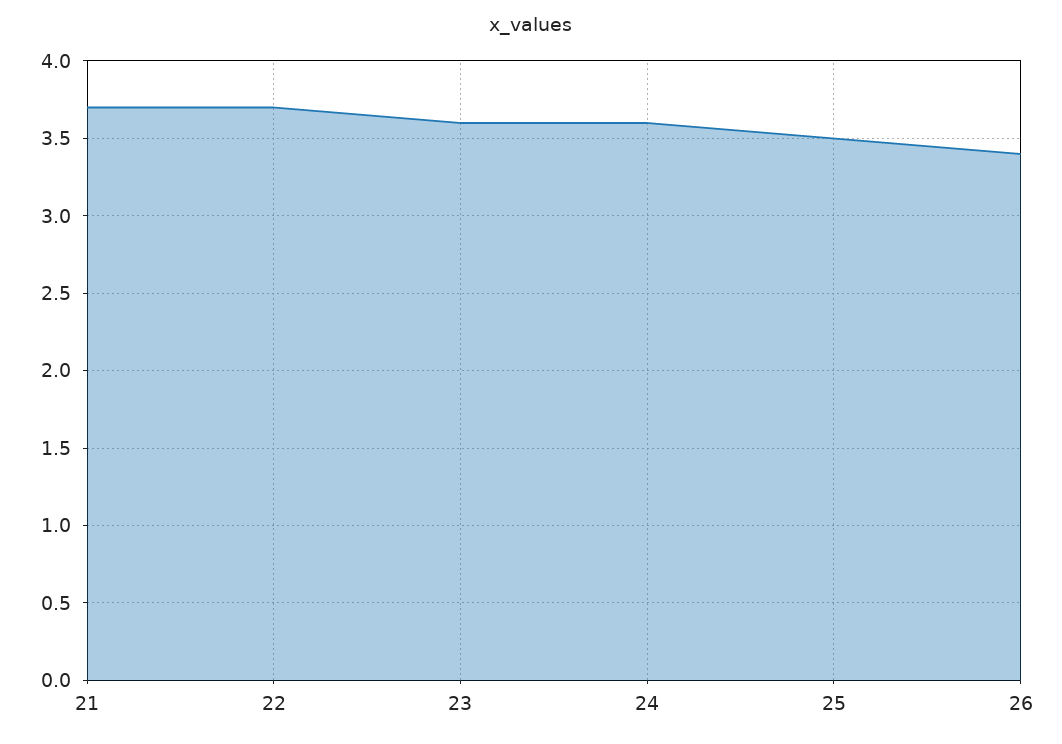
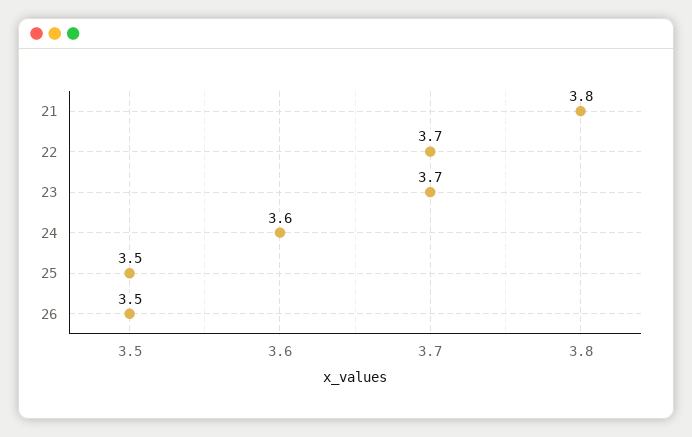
  {
-   "21": 3.7,
+   "21": 3.8,
    "22": 3.7,
-   "23": 3.6,
+   "23": 3.7,
    "24": 3.6,
    "25": 3.5,
-   "26": 3.4
+   "26": 3.5
  }

